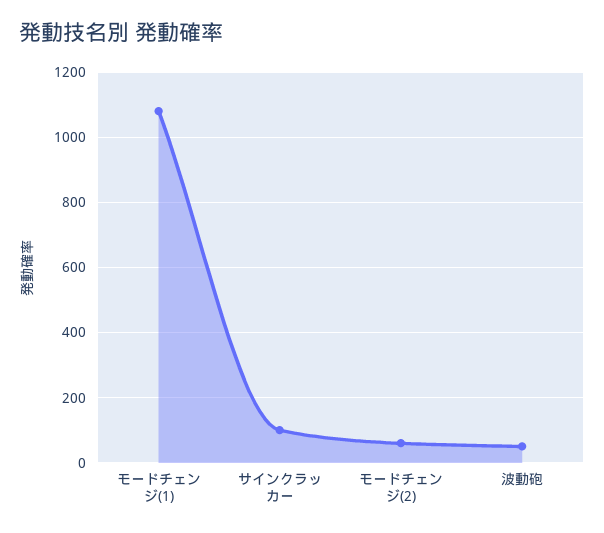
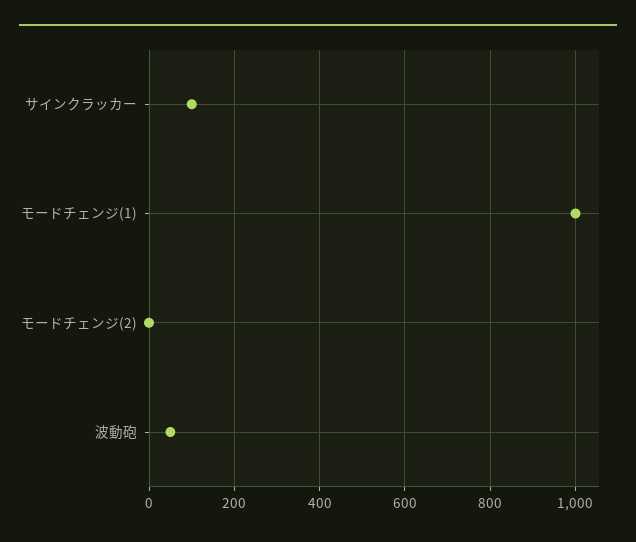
  {
-   "モードチェンジ(1)": 1080,
+   "モードチェンジ(1)": 1000,
    "サインクラッカー": 100,
-   "モードチェンジ(2)": 60,
+   "モードチェンジ(2)": 0,
    "波動砲": 60
  }

